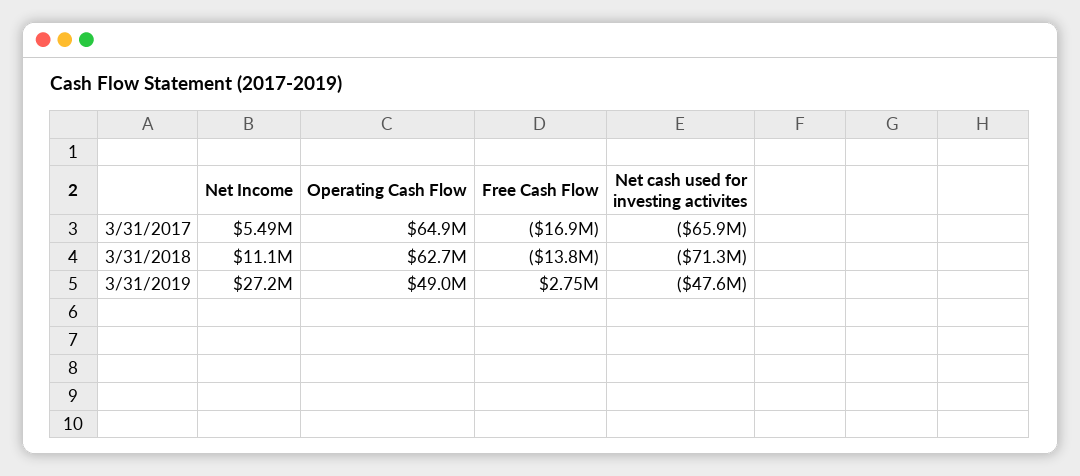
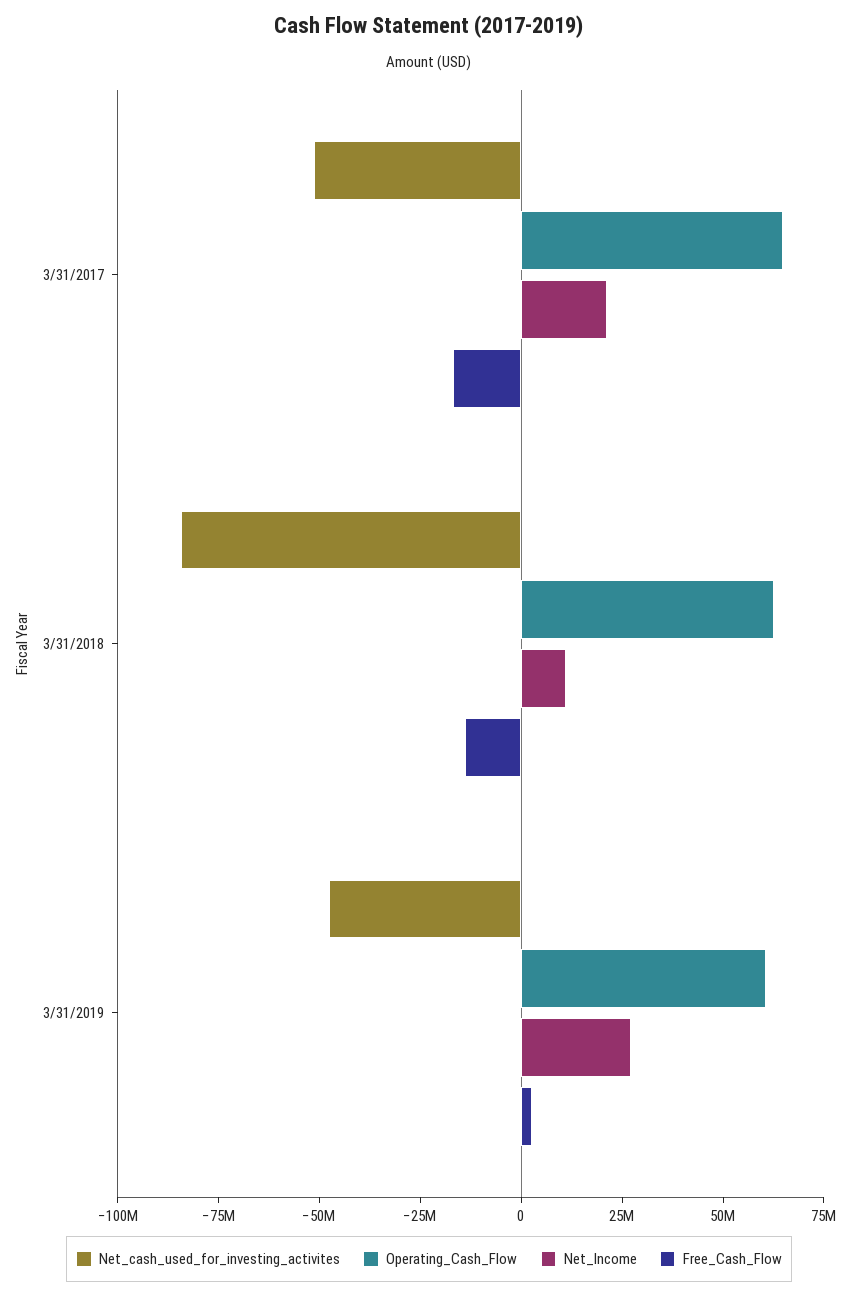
  {
    "Net Income": {
-     "3/31/2017": 5490000,
+     "3/31/2017": 20000000,
      "3/31/2018": 11100000,
      "3/31/2019": 27200000
    },
    "Operating Cash Flow": {
      "3/31/2017": 64900000,
      "3/31/2018": 62700000,
-     "3/31/2019": 49000000
+     "3/31/2019": 60000000
    },
    "Free Cash Flow": {
      "3/31/2017": -16900000,
      "3/31/2018": -13800000,
      "3/31/2019": 2750000
    },
    "Net cash used for investing activites": {
-     "3/31/2017": -65900000,
+     "3/31/2017": -50000000,
-     "3/31/2018": -71300000,
+     "3/31/2018": -85000000,
      "3/31/2019": -47600000
    }
  }

